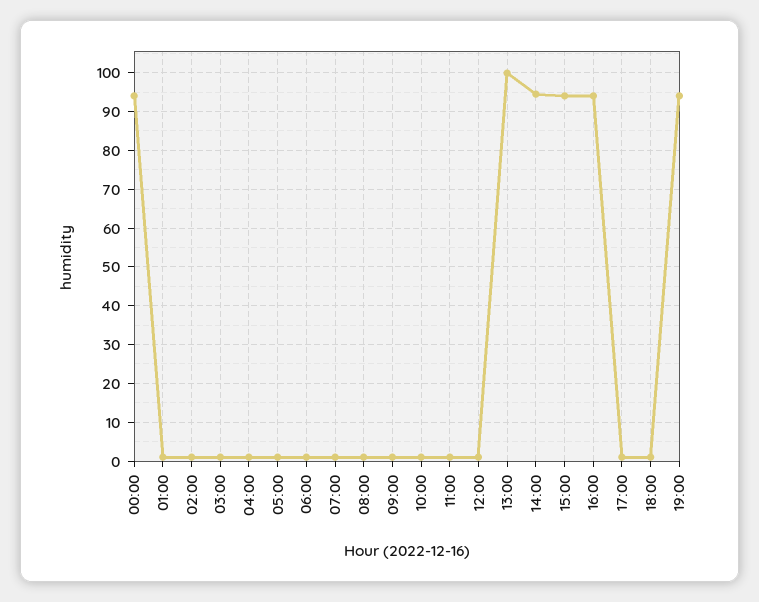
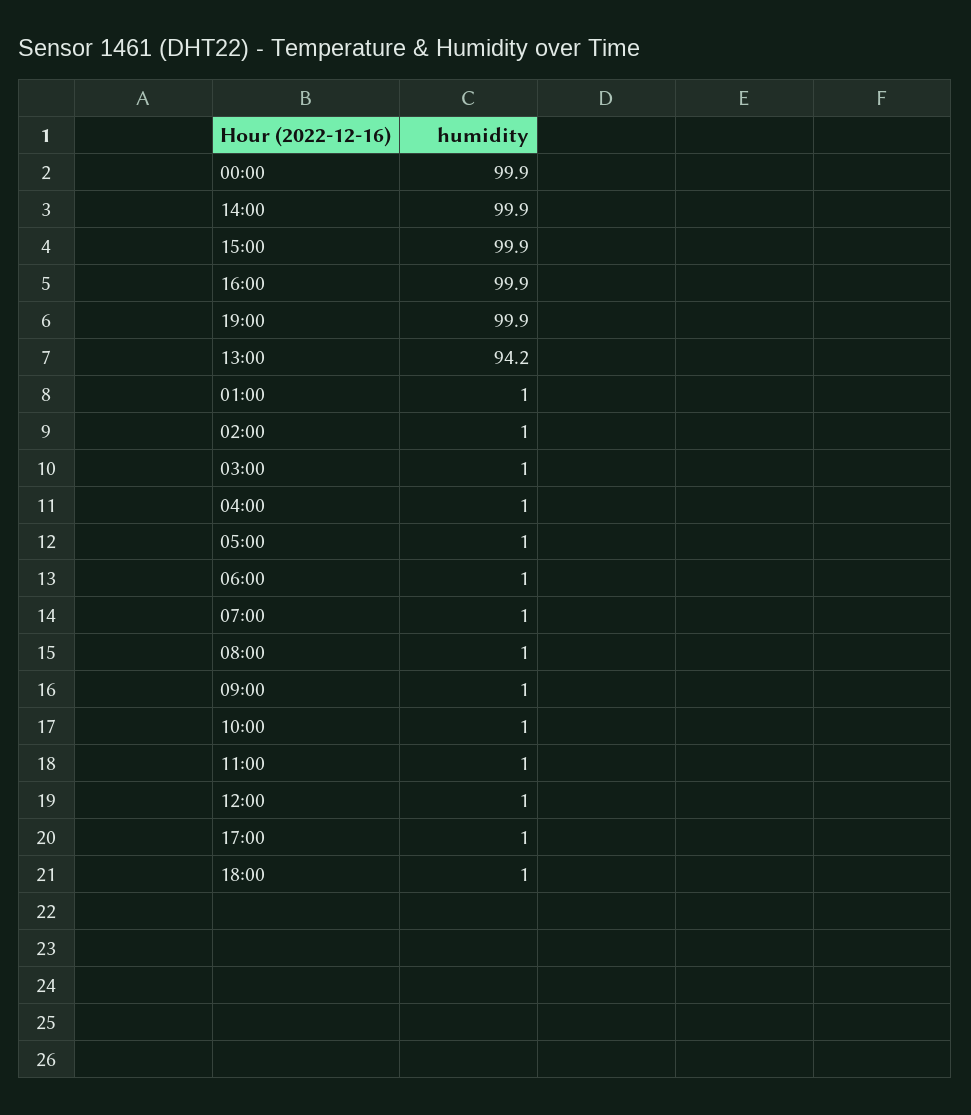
  {
-   "00:00": 94,
+   "00:00": 99.9,
    "01:00": 1,
    "02:00": 1,
    "03:00": 1,
    "04:00": 1,
    "05:00": 1,
    "06:00": 1,
    "07:00": 1,
    "08:00": 1,
    "09:00": 1,
    "10:00": 1,
    "11:00": 1,
    "12:00": 1,
-   "13:00": 100,
+   "13:00": 94.2,
-   "14:00": 94,
+   "14:00": 99.9,
-   "15:00": 94,
+   "15:00": 99.9,
-   "16:00": 94,
+   "16:00": 99.9,
    "17:00": 1,
    "18:00": 1,
-   "19:00": 94
+   "19:00": 99.9
  }

